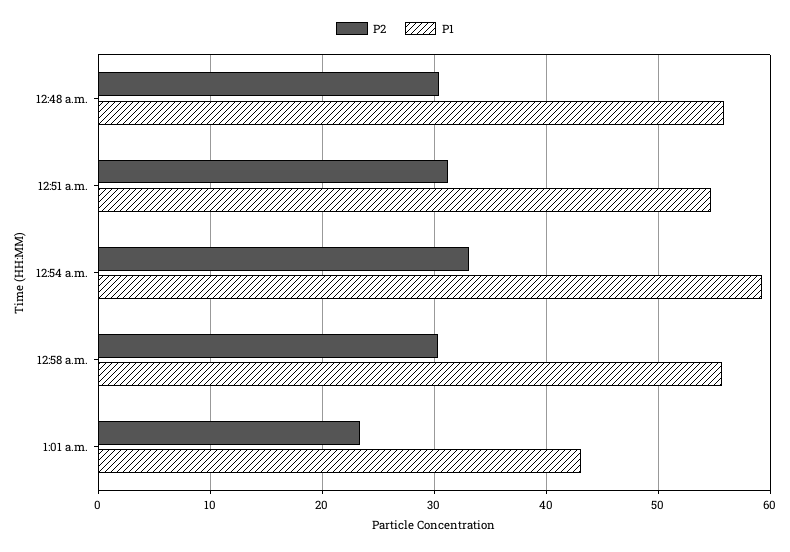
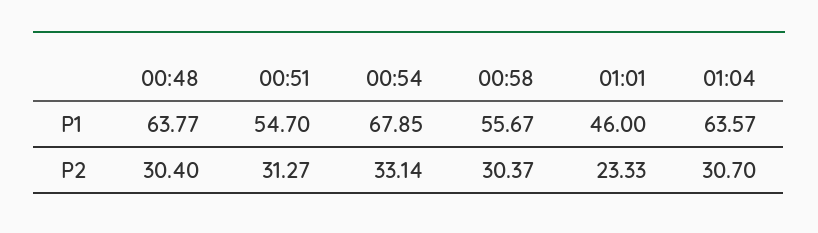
  {
    "P2": {
      "12:48 a.m.": 30.4,
      "12:51 a.m.": 31.27,
      "12:54 a.m.": 33.14,
      "12:58 a.m.": 30.37,
-     "1:01 a.m.": 23.33
+     "1:01 a.m.": 23.33,
+     "01:04": 30.7
    },
    "P1": {
-     "12:48 a.m.": 56,
+     "12:48 a.m.": 63.77,
      "12:51 a.m.": 54.7,
-     "12:54 a.m.": 59,
+     "12:54 a.m.": 67.85,
      "12:58 a.m.": 55.67,
-     "1:01 a.m.": 43
+     "1:01 a.m.": 46,
+     "01:04": 63.57
    }
  }

